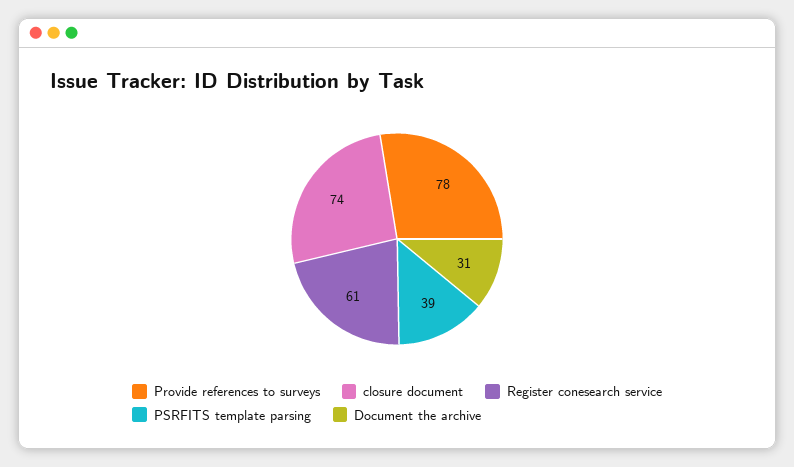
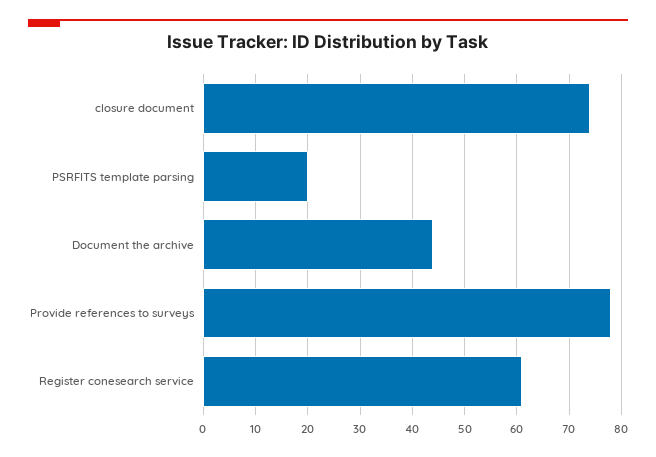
  {
    "Provide references to surveys": 78,
    "closure document": 74,
    "Register conesearch service": 61,
-   "PSRFITS template parsing": 39,
+   "PSRFITS template parsing": 20,
-   "Document the archive": 31
+   "Document the archive": 45
  }

